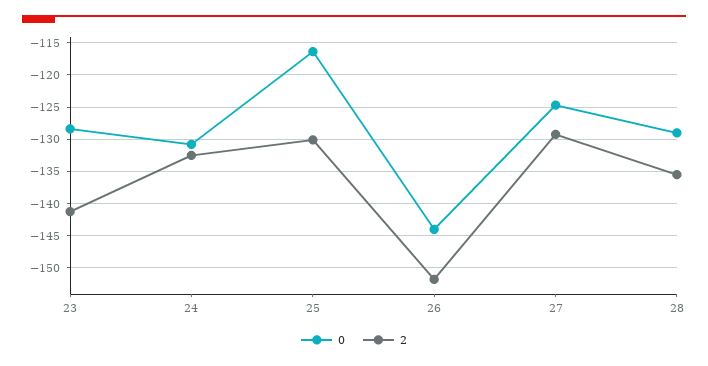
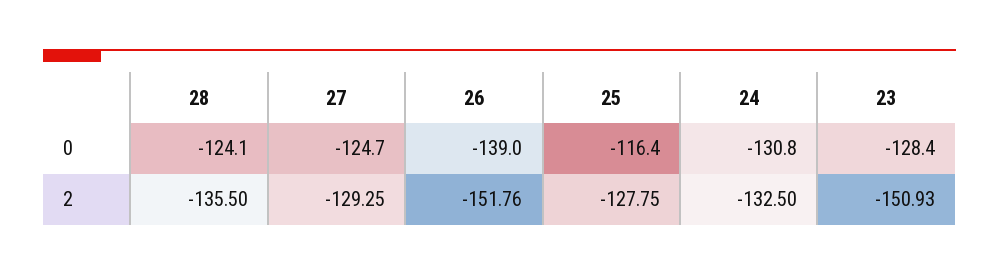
  {
    "0": {
      "23": -128.4,
      "24": -130.8,
      "25": -116.4,
-     "26": -144,
+     "26": -139,
      "27": -124.7,
-     "28": -129
+     "28": -124.1
    },
    "2": {
-     "23": -141,
+     "23": -150.93,
      "24": -132.5,
-     "25": -130,
+     "25": -127.75,
      "26": -151.76,
      "27": -129.25,
      "28": -135.5
    }
  }

